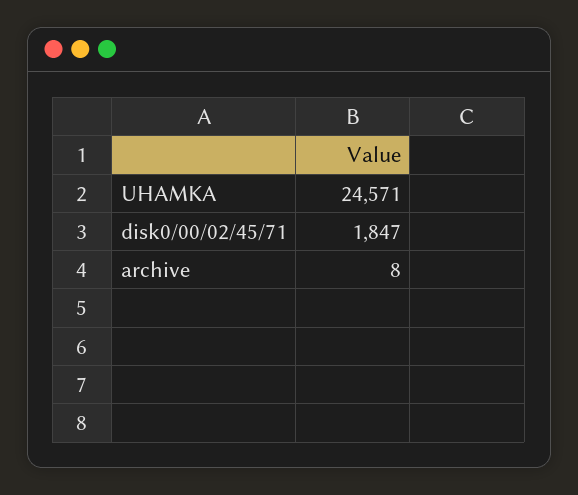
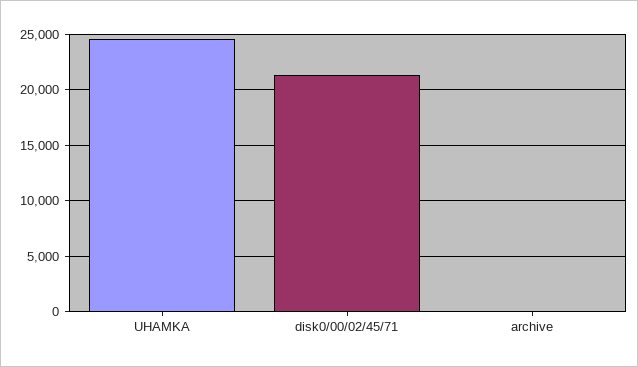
  {
    "UHAMKA": 24571,
-   "disk0/00/02/45/71": 1847,
+   "disk0/00/02/45/71": 21000,
    "archive": 8
  }

